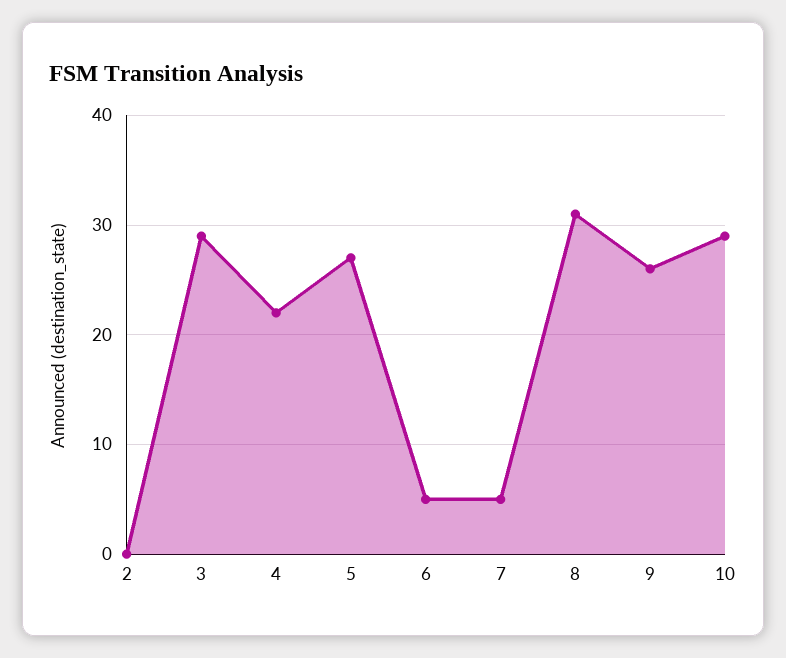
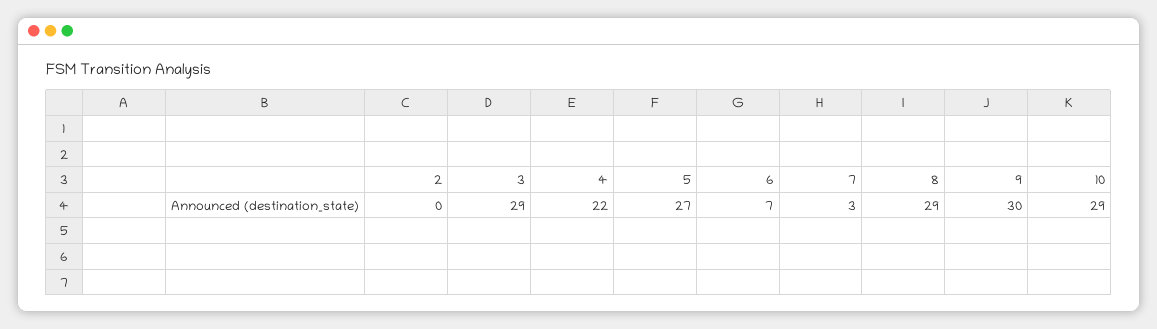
  {
    "2": 0,
    "3": 29,
    "4": 22,
    "5": 27,
-   "6": 5,
+   "6": 7,
-   "7": 5,
+   "7": 3,
-   "8": 31,
+   "8": 29,
-   "9": 26,
+   "9": 30,
    "10": 29
  }

